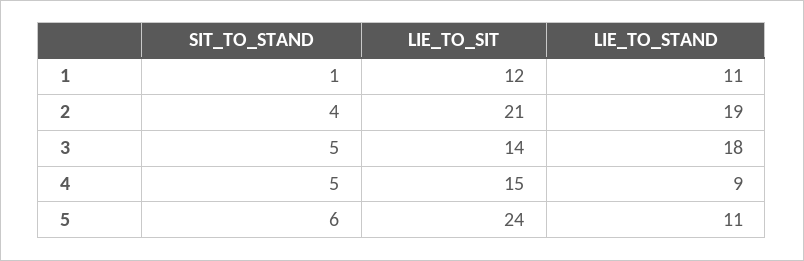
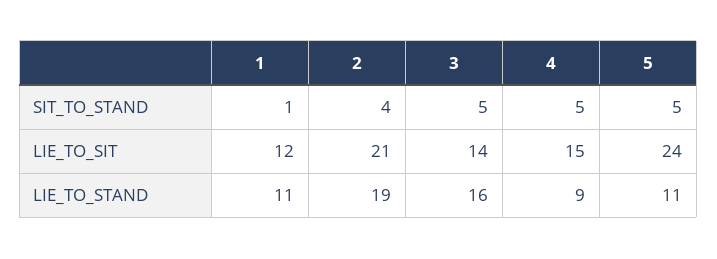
  {
    "SIT_TO_STAND": {
      "1": 1,
      "2": 4,
      "3": 5,
      "4": 5,
-     "5": 6
+     "5": 5
    },
    "LIE_TO_SIT": {
      "1": 12,
      "2": 21,
      "3": 14,
      "4": 15,
      "5": 24
    },
    "LIE_TO_STAND": {
      "1": 11,
      "2": 19,
-     "3": 18,
+     "3": 16,
      "4": 9,
      "5": 11
    }
  }

